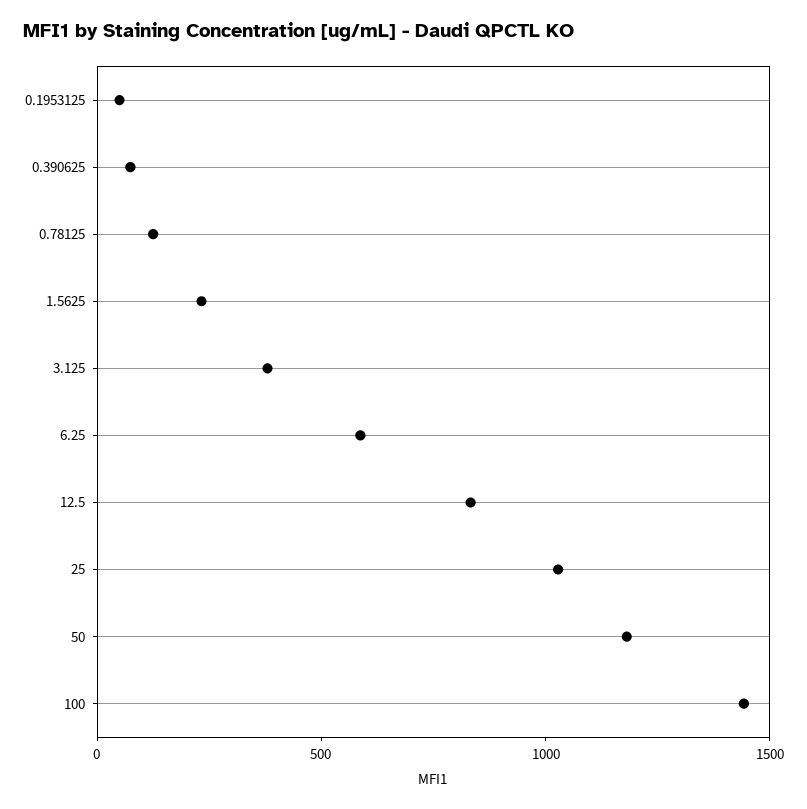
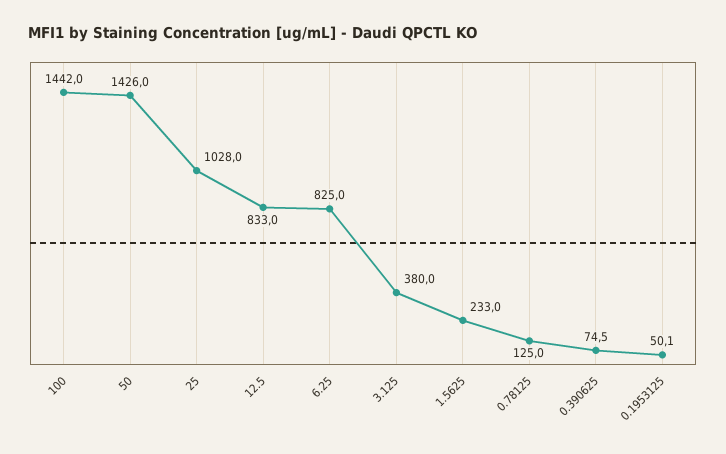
  {
    "0.1953125": 50.1,
    "0.390625": 74.5,
    "0.78125": 125,
    "1.5625": 233,
    "3.125": 380,
-   "6.25": 600,
+   "6.25": 825,
    "12.5": 833,
    "25": 1028,
-   "50": 1200,
+   "50": 1426,
    "100": 1442
  }

